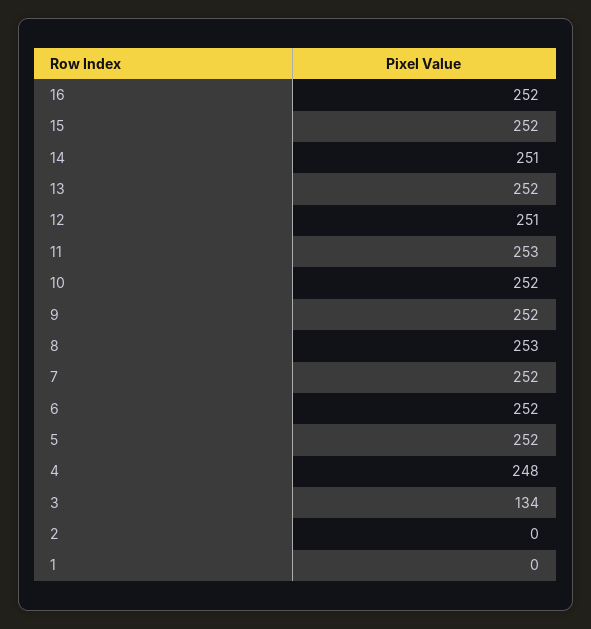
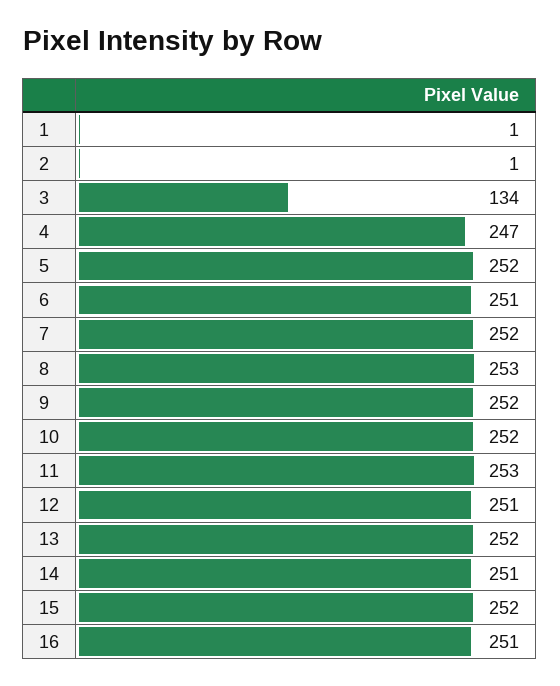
  {
-   "16": 252,
+   "16": 251,
    "15": 252,
    "14": 251,
    "13": 252,
    "12": 251,
    "11": 253,
    "10": 252,
    "9": 252,
    "8": 253,
    "7": 252,
-   "6": 252,
+   "6": 251,
    "5": 252,
-   "4": 248,
+   "4": 247,
    "3": 134,
-   "2": 0,
+   "2": 1,
-   "1": 0
+   "1": 1
  }

